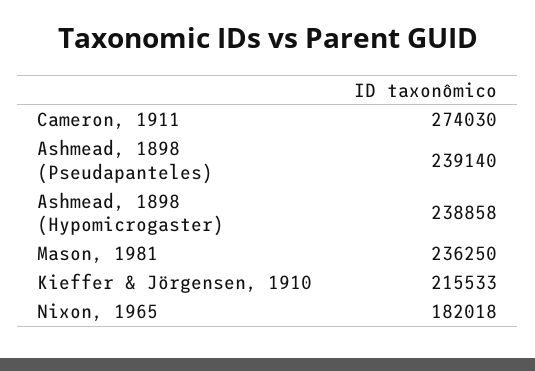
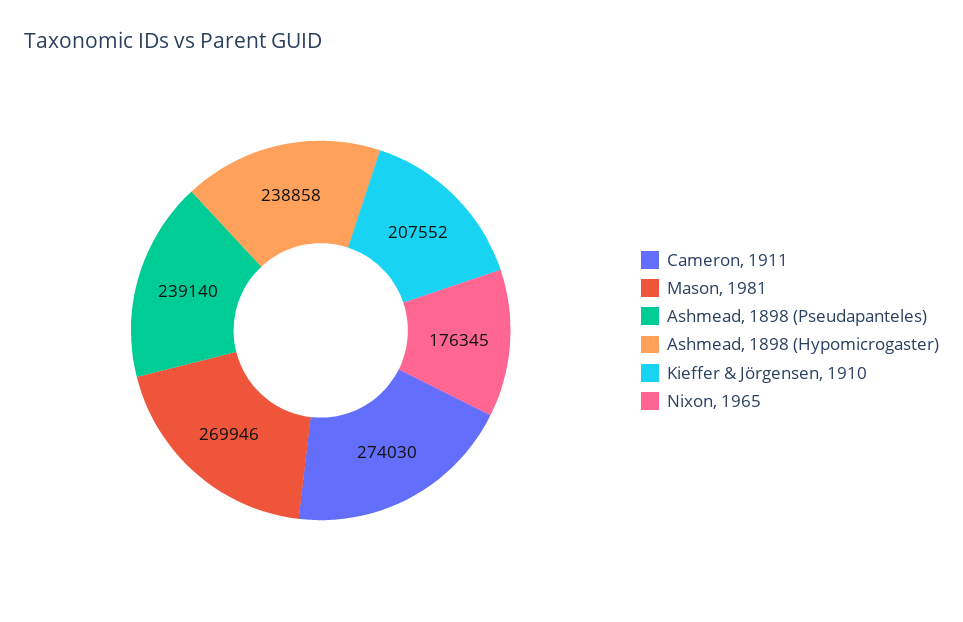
  {
    "Cameron, 1911": 274030,
    "Ashmead, 1898 (Pseudapanteles)": 239140,
    "Ashmead, 1898 (Hypomicrogaster)": 238858,
-   "Mason, 1981": 236250,
+   "Mason, 1981": 269946,
-   "Kieffer & Jörgensen, 1910": 215533,
+   "Kieffer & Jörgensen, 1910": 207552,
-   "Nixon, 1965": 182018
+   "Nixon, 1965": 176345
  }

